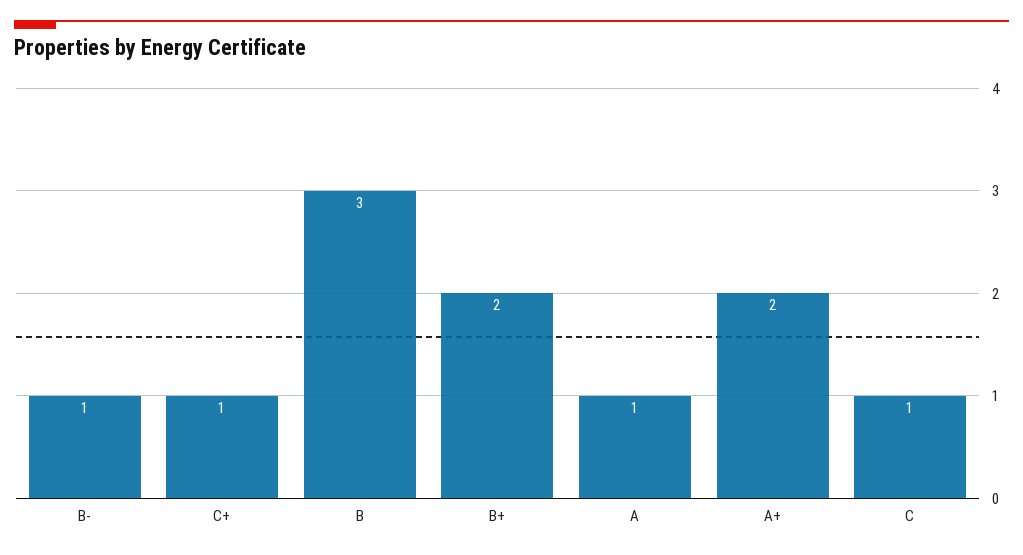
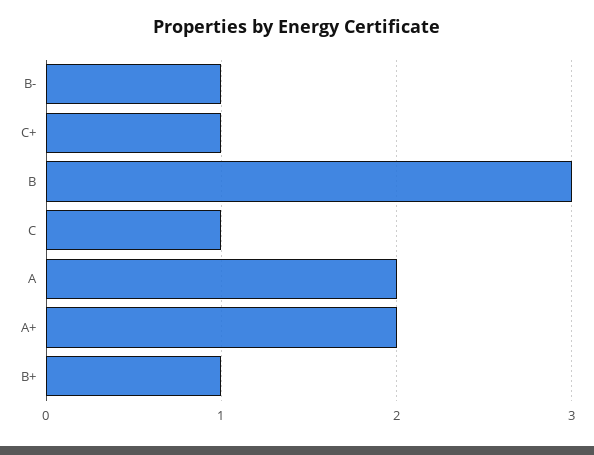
  {
    "B-": 1,
    "C+": 1,
    "B": 3,
-   "B+": 2,
+   "B+": 1,
-   "A": 1,
+   "A": 2,
    "A+": 2,
    "C": 1
  }

